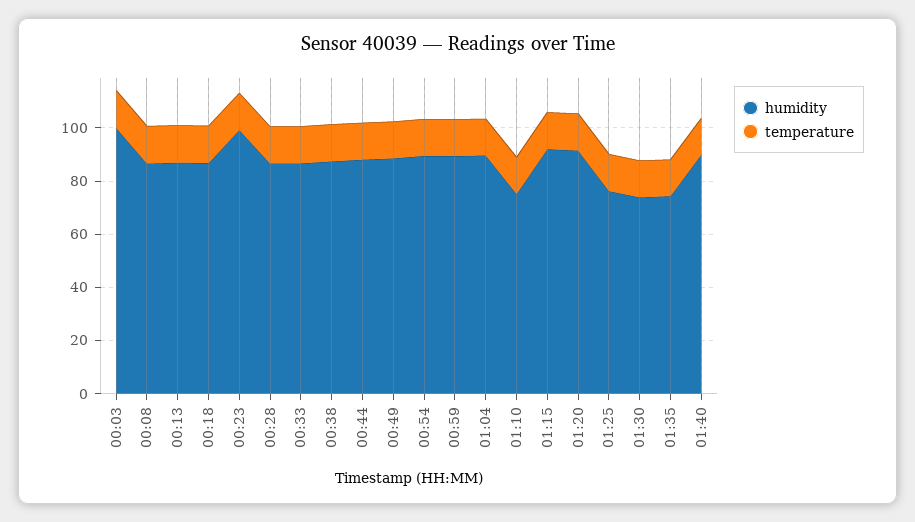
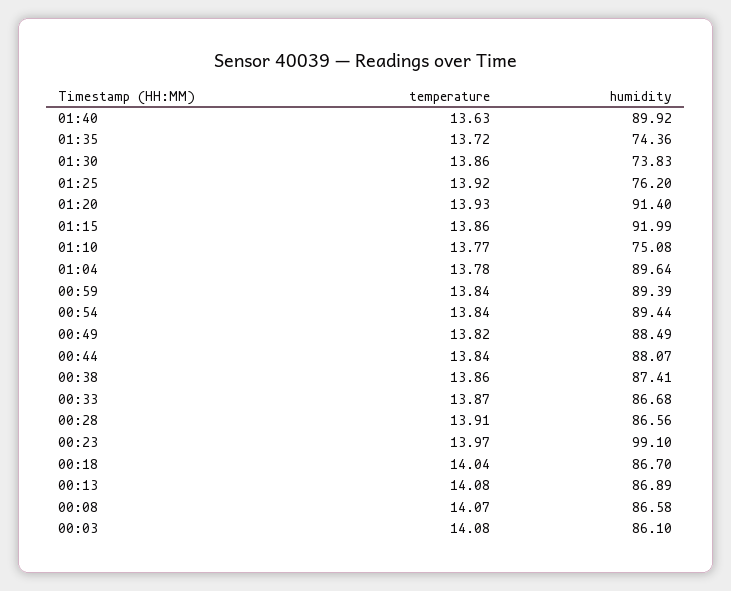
  {
    "humidity": {
-     "00:03": 100,
+     "00:03": 86.1,
      "00:08": 86.58,
      "00:13": 86.89,
      "00:18": 86.7,
      "00:23": 99.1,
      "00:28": 86.56,
      "00:33": 86.68,
      "00:38": 87.41,
      "00:44": 88.07,
      "00:49": 88.49,
      "00:54": 89.44,
      "00:59": 89.39,
      "01:04": 89.64,
      "01:10": 75.08,
      "01:15": 91.99,
      "01:20": 91.4,
      "01:25": 76.2,
      "01:30": 73.83,
      "01:35": 74.36,
      "01:40": 89.92
    },
    "temperature": {
      "00:03": 14.08,
      "00:08": 14.07,
      "00:13": 14.08,
      "00:18": 14.04,
      "00:23": 13.97,
      "00:28": 13.91,
      "00:33": 13.87,
      "00:38": 13.86,
      "00:44": 13.84,
      "00:49": 13.82,
      "00:54": 13.84,
      "00:59": 13.84,
      "01:04": 13.78,
      "01:10": 13.77,
      "01:15": 13.86,
      "01:20": 13.93,
      "01:25": 13.92,
      "01:30": 13.86,
      "01:35": 13.72,
      "01:40": 13.63
    }
  }

